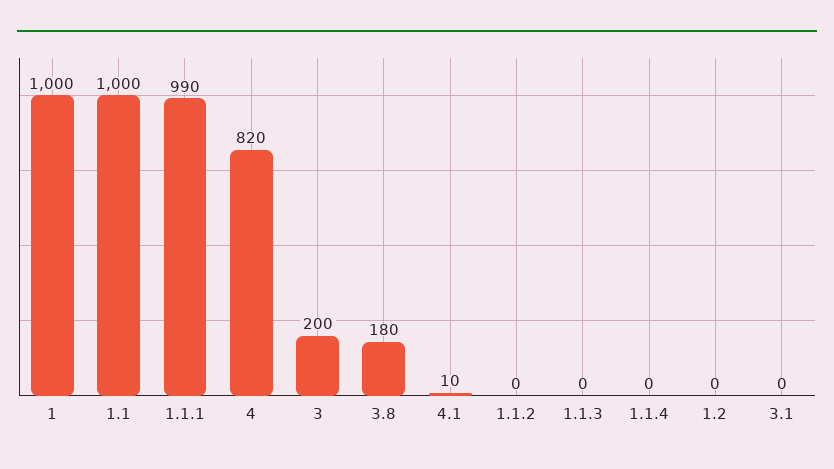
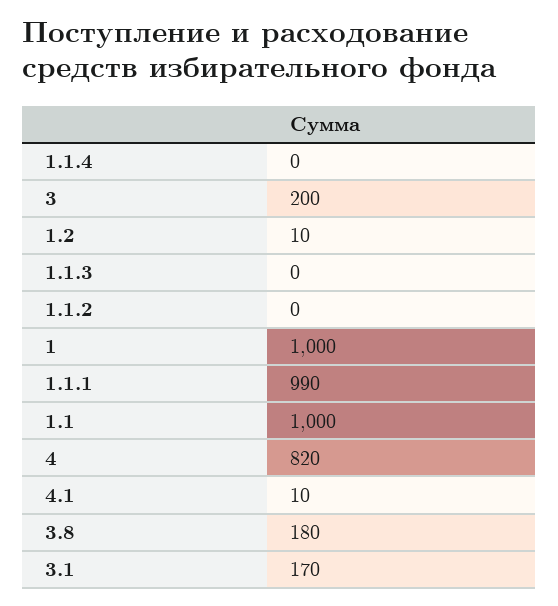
  {
    "1": 1000,
    "1.1": 1000,
    "1.1.1": 990,
    "4": 820,
    "3": 200,
    "3.8": 180,
    "4.1": 10,
    "1.1.2": 0,
    "1.1.3": 0,
    "1.1.4": 0,
-   "1.2": 0,
+   "1.2": 10,
-   "3.1": 0
+   "3.1": 170
  }

